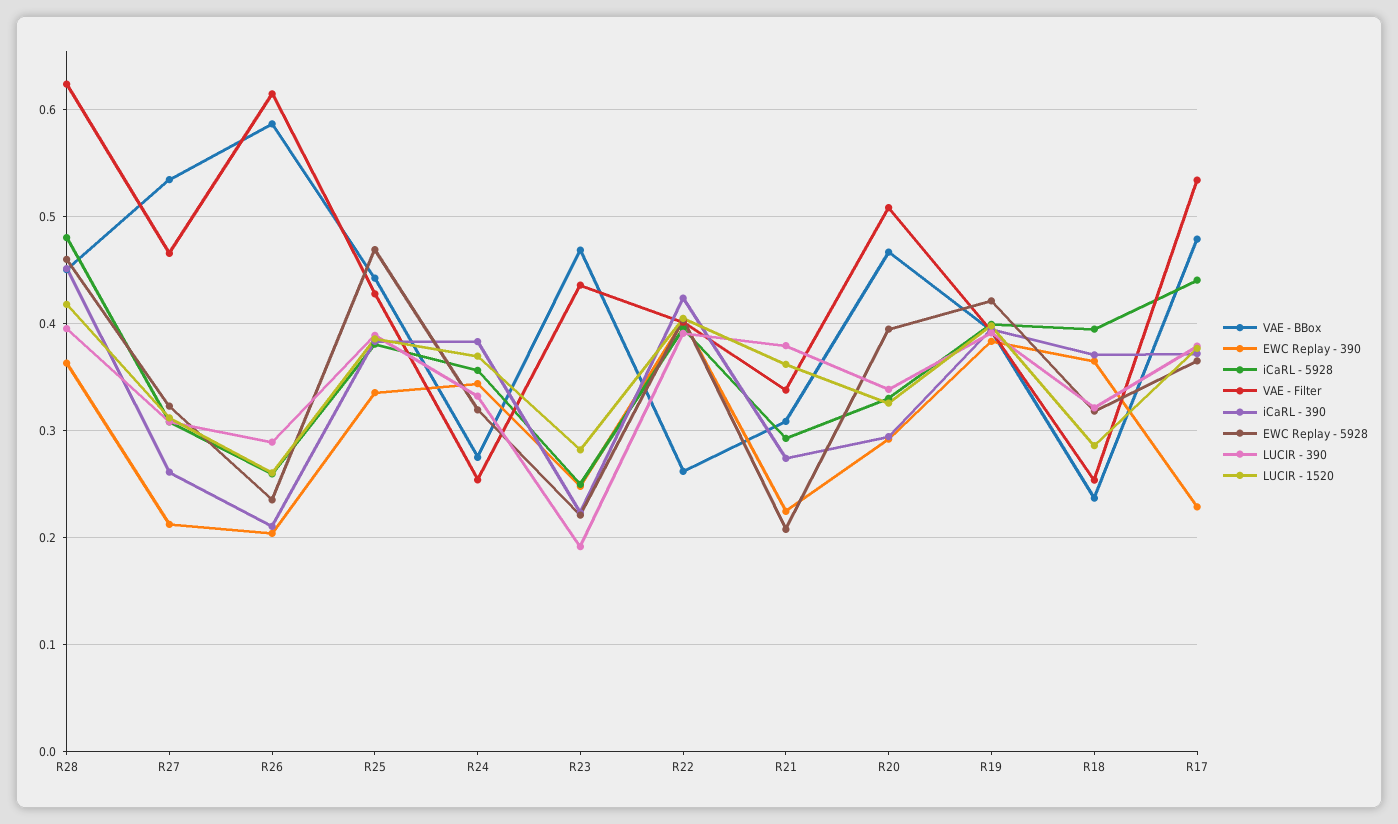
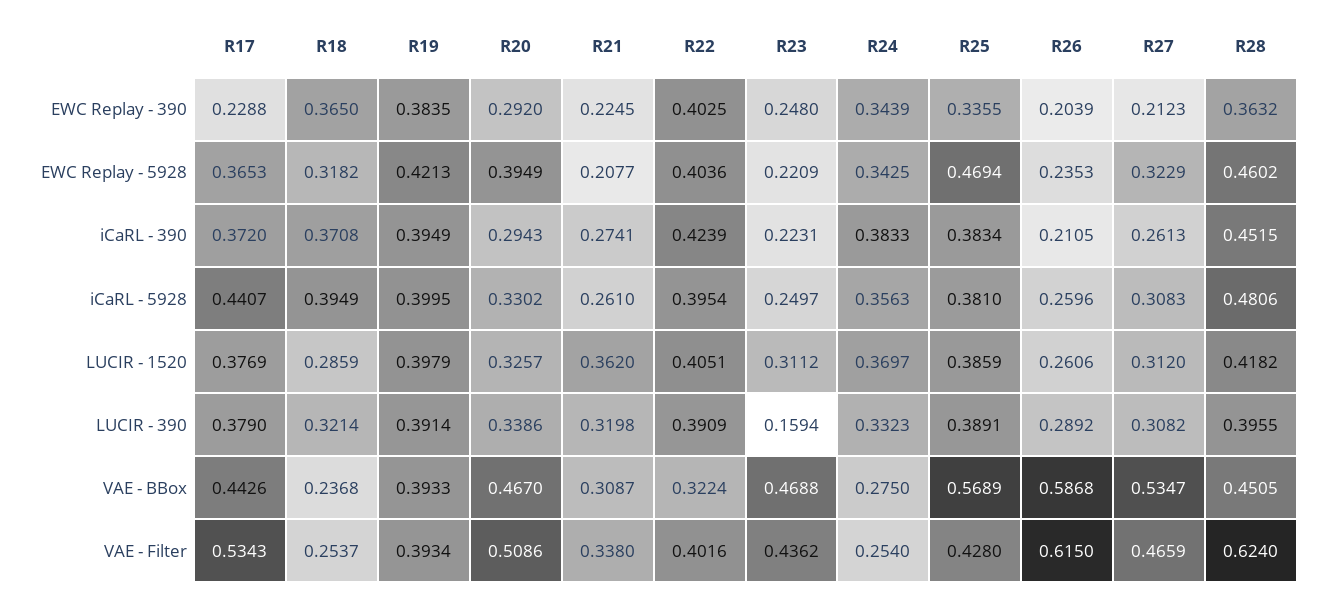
  {
    "VAE - BBox": {
      "R28": 0.4505,
      "R27": 0.5347,
      "R26": 0.5868,
-     "R25": 0.44,
+     "R25": 0.5689,
      "R24": 0.275,
      "R23": 0.4688,
-     "R22": 0.26,
+     "R22": 0.3224,
      "R21": 0.3087,
      "R20": 0.467,
      "R19": 0.3933,
      "R18": 0.2368,
-     "R17": 0.48
+     "R17": 0.4426
    },
    "EWC Replay - 390": {
      "R28": 0.3632,
      "R27": 0.2123,
      "R26": 0.2039,
      "R25": 0.3355,
      "R24": 0.3439,
      "R23": 0.248,
      "R22": 0.4025,
      "R21": 0.2245,
      "R20": 0.292,
      "R19": 0.3835,
      "R18": 0.365,
      "R17": 0.2288
    },
    "iCaRL - 5928": {
      "R28": 0.4806,
      "R27": 0.3083,
      "R26": 0.2596,
      "R25": 0.381,
      "R24": 0.3563,
      "R23": 0.2497,
      "R22": 0.3954,
-     "R21": 0.29,
+     "R21": 0.261,
      "R20": 0.3302,
      "R19": 0.3995,
      "R18": 0.3949,
      "R17": 0.4407
    },
    "VAE - Filter": {
      "R28": 0.624,
      "R27": 0.4659,
      "R26": 0.615,
      "R25": 0.428,
      "R24": 0.254,
      "R23": 0.4362,
      "R22": 0.4016,
      "R21": 0.338,
      "R20": 0.5086,
      "R19": 0.3934,
      "R18": 0.2537,
      "R17": 0.5343
    },
    "iCaRL - 390": {
      "R28": 0.4515,
      "R27": 0.2613,
      "R26": 0.2105,
      "R25": 0.3834,
      "R24": 0.3833,
      "R23": 0.2231,
      "R22": 0.4239,
      "R21": 0.2741,
      "R20": 0.2943,
      "R19": 0.3949,
      "R18": 0.3708,
      "R17": 0.372
    },
    "EWC Replay - 5928": {
      "R28": 0.4602,
      "R27": 0.3229,
      "R26": 0.2353,
      "R25": 0.4694,
-     "R24": 0.32,
+     "R24": 0.3425,
      "R23": 0.2209,
      "R22": 0.4036,
      "R21": 0.2077,
      "R20": 0.3949,
      "R19": 0.4213,
      "R18": 0.3182,
      "R17": 0.3653
    },
    "LUCIR - 390": {
      "R28": 0.3955,
      "R27": 0.3082,
      "R26": 0.2892,
      "R25": 0.3891,
      "R24": 0.3323,
-     "R23": 0.19,
+     "R23": 0.1594,
      "R22": 0.3909,
-     "R21": 0.38,
+     "R21": 0.3198,
      "R20": 0.3386,
      "R19": 0.3914,
      "R18": 0.3214,
      "R17": 0.379
    },
    "LUCIR - 1520": {
      "R28": 0.4182,
      "R27": 0.312,
      "R26": 0.2606,
      "R25": 0.3859,
      "R24": 0.3697,
-     "R23": 0.28,
+     "R23": 0.3112,
      "R22": 0.4051,
      "R21": 0.362,
      "R20": 0.3257,
      "R19": 0.3979,
      "R18": 0.2859,
      "R17": 0.3769
    }
  }

